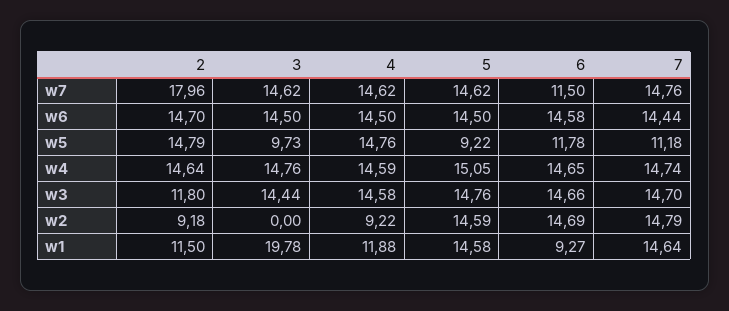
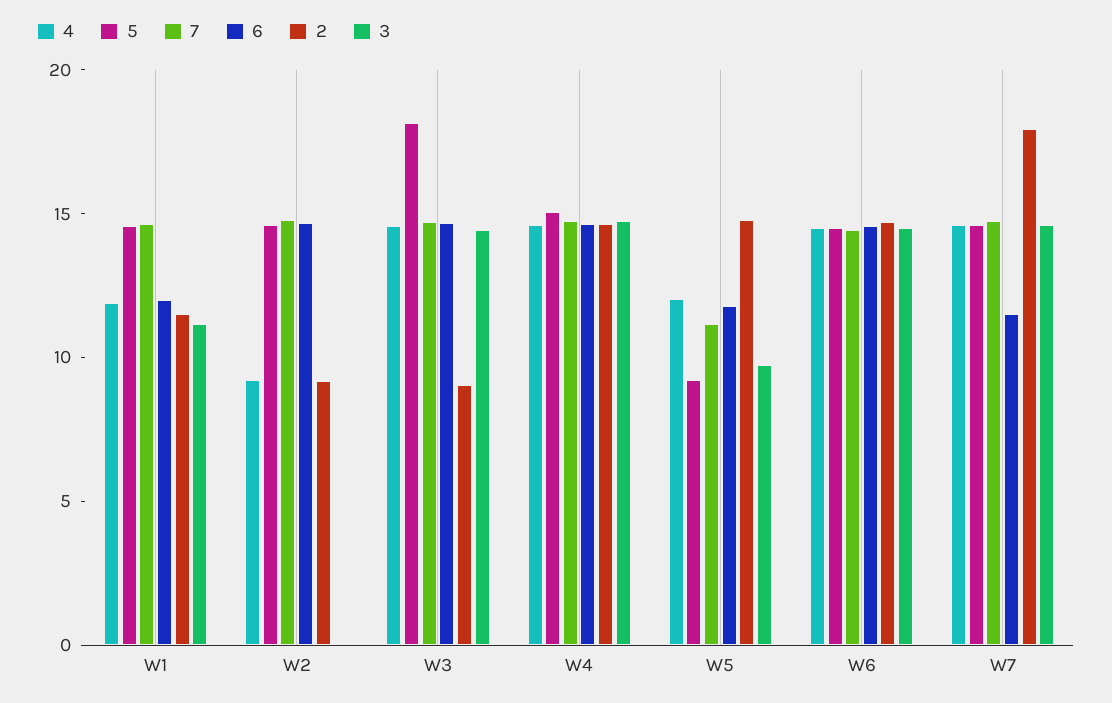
  {
    "2": {
      "w7": 17.96,
      "w6": 14.7,
      "w5": 14.79,
      "w4": 14.64,
-     "w3": 11.8,
+     "w3": 9,
      "w2": 9.18,
      "w1": 11.5
    },
    "3": {
      "w7": 14.62,
      "w6": 14.5,
      "w5": 9.73,
      "w4": 14.76,
      "w3": 14.44,
      "w2": 0,
-     "w1": 19.78
+     "w1": 11
    },
    "4": {
      "w7": 14.62,
      "w6": 14.5,
-     "w5": 14.76,
+     "w5": 12,
      "w4": 14.59,
      "w3": 14.58,
      "w2": 9.22,
      "w1": 11.88
    },
    "5": {
      "w7": 14.62,
      "w6": 14.5,
      "w5": 9.22,
      "w4": 15.05,
-     "w3": 14.76,
+     "w3": 18,
      "w2": 14.59,
      "w1": 14.58
    },
    "6": {
      "w7": 11.5,
      "w6": 14.58,
      "w5": 11.78,
      "w4": 14.65,
      "w3": 14.66,
      "w2": 14.69,
-     "w1": 9.27
+     "w1": 12
    },
    "7": {
      "w7": 14.76,
      "w6": 14.44,
      "w5": 11.18,
      "w4": 14.74,
      "w3": 14.7,
      "w2": 14.79,
      "w1": 14.64
    }
  }

